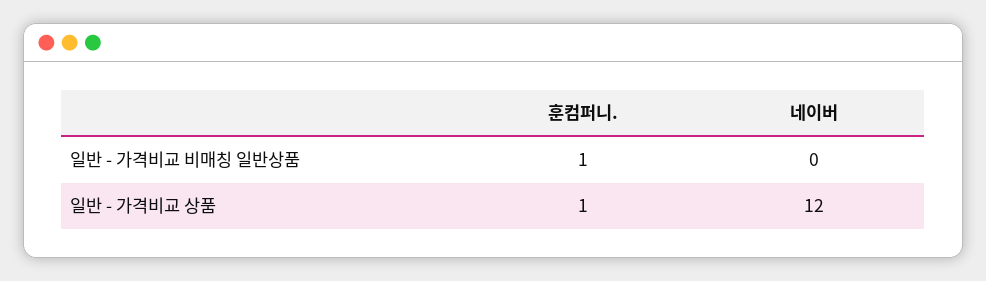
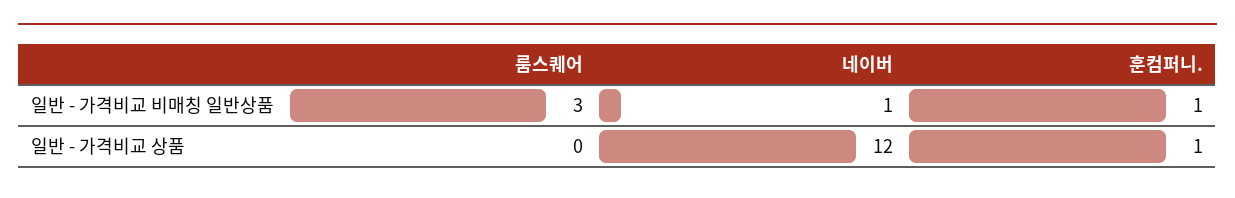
  {
    "훈컴퍼니.": {
      "일반 - 가격비교 비매칭 일반상품": 1,
      "일반 - 가격비교 상품": 1
    },
    "네이버": {
-     "일반 - 가격비교 비매칭 일반상품": 0,
+     "일반 - 가격비교 비매칭 일반상품": 1,
      "일반 - 가격비교 상품": 12
-   }
+   },
+   "룸스퀘어": {
+     "일반 - 가격비교 비매칭 일반상품": 3,
+     "일반 - 가격비교 상품": 0
+   }
  }

